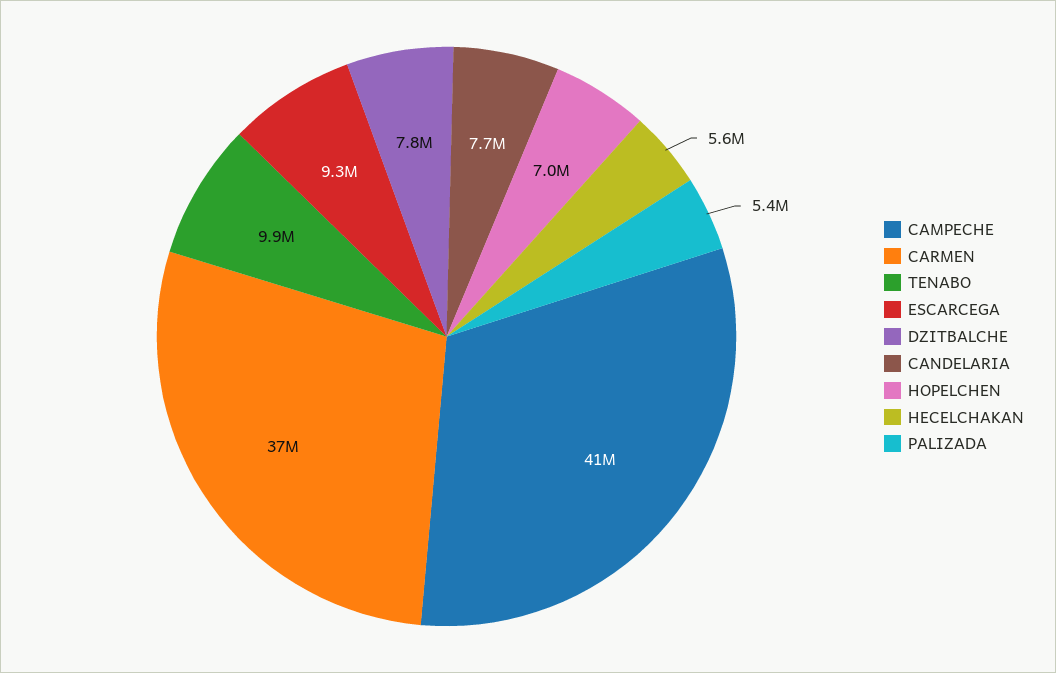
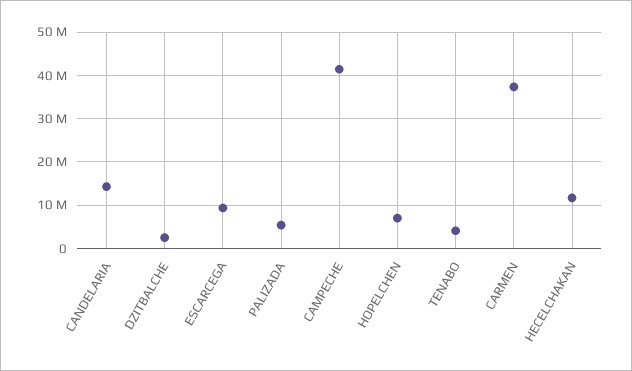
  {
    "CAMPECHE": 41000000,
    "CARMEN": 37000000,
-   "TENABO": 9900000,
+   "TENABO": 4000000,
    "ESCARCEGA": 9300000,
-   "DZITBALCHE": 7800000,
+   "DZITBALCHE": 2000000,
-   "CANDELARIA": 7700000,
+   "CANDELARIA": 14000000,
    "HOPELCHEN": 7000000,
-   "HECELCHAKAN": 5600000,
+   "HECELCHAKAN": 12000000,
    "PALIZADA": 5400000
  }

